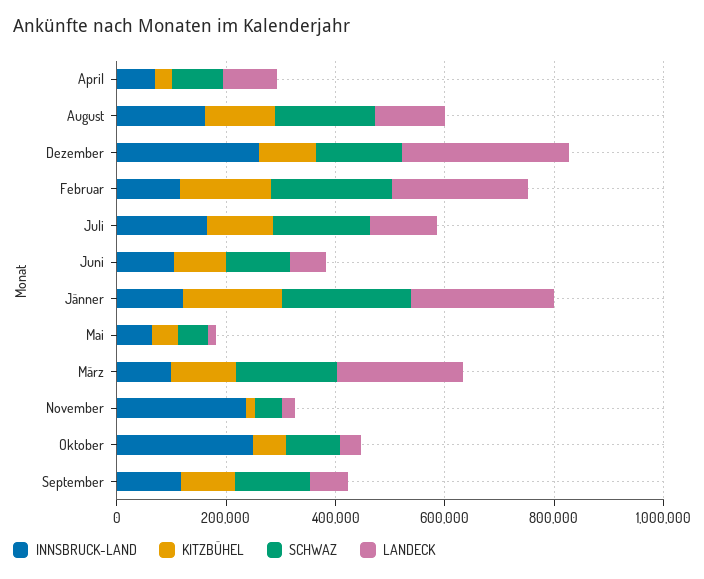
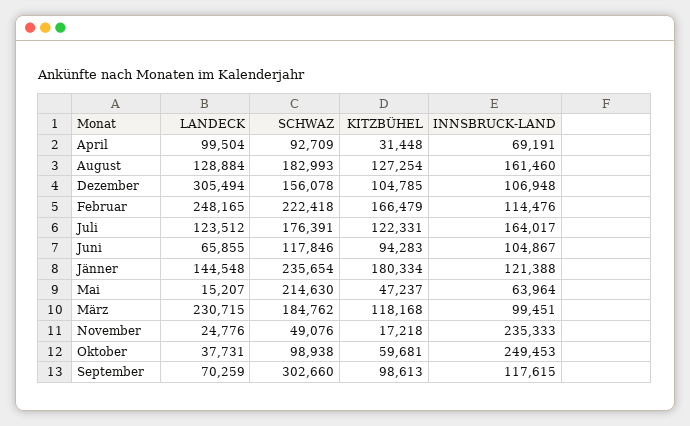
  {
    "INNSBRUCK-LAND": {
      "April": 69191,
      "August": 161460,
-     "Dezember": 250000,
+     "Dezember": 106948,
      "Februar": 114476,
      "Juli": 164017,
      "Juni": 104867,
      "Jänner": 121388,
      "Mai": 63964,
      "März": 99451,
      "November": 235333,
      "Oktober": 249453,
      "September": 117615
    },
    "KITZBÜHEL": {
      "April": 31448,
      "August": 127254,
      "Dezember": 104785,
      "Februar": 166479,
      "Juli": 122331,
      "Juni": 94283,
      "Jänner": 180334,
      "Mai": 47237,
      "März": 118168,
      "November": 17218,
      "Oktober": 59681,
      "September": 98613
    },
    "SCHWAZ": {
      "April": 92709,
      "August": 182993,
      "Dezember": 156078,
      "Februar": 222418,
      "Juli": 176391,
      "Juni": 117846,
      "Jänner": 235654,
-     "Mai": 50000,
+     "Mai": 214630,
      "März": 184762,
      "November": 49076,
      "Oktober": 98938,
-     "September": 150000
+     "September": 302660
    },
    "LANDECK": {
      "April": 99504,
      "August": 128884,
      "Dezember": 305494,
      "Februar": 248165,
      "Juli": 123512,
      "Juni": 65855,
-     "Jänner": 250000,
+     "Jänner": 144548,
      "Mai": 15207,
      "März": 230715,
      "November": 24776,
      "Oktober": 37731,
      "September": 70259
    }
  }

